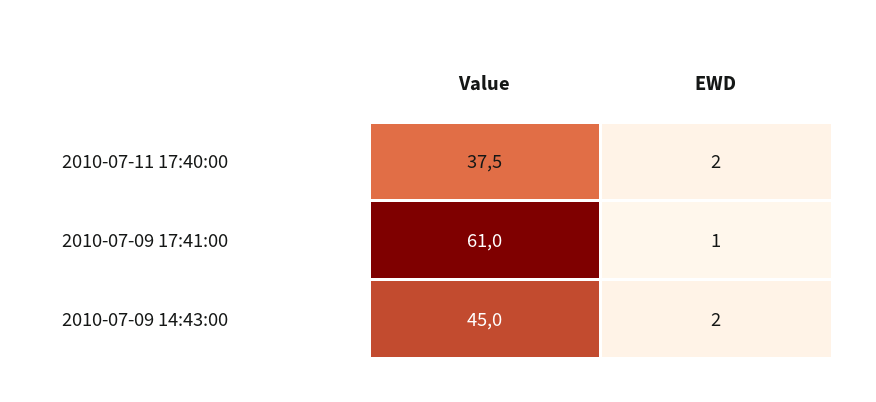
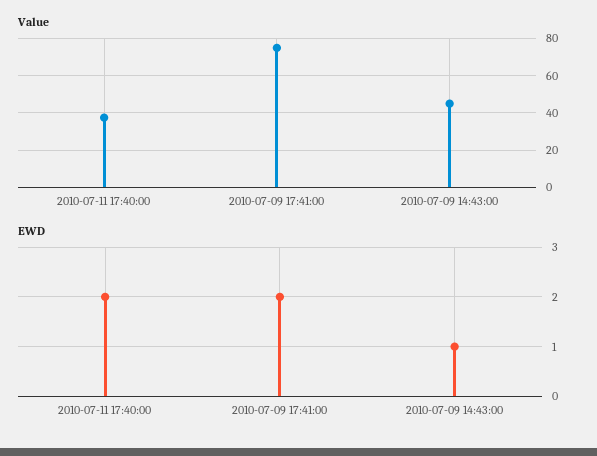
  {
    "Value": {
      "2010-07-11 17:40:00": 37.5,
-     "2010-07-09 17:41:00": 61,
+     "2010-07-09 17:41:00": 75,
      "2010-07-09 14:43:00": 45
    },
    "EWD": {
      "2010-07-11 17:40:00": 2,
-     "2010-07-09 17:41:00": 1,
+     "2010-07-09 17:41:00": 2,
-     "2010-07-09 14:43:00": 2
+     "2010-07-09 14:43:00": 1
    }
  }

